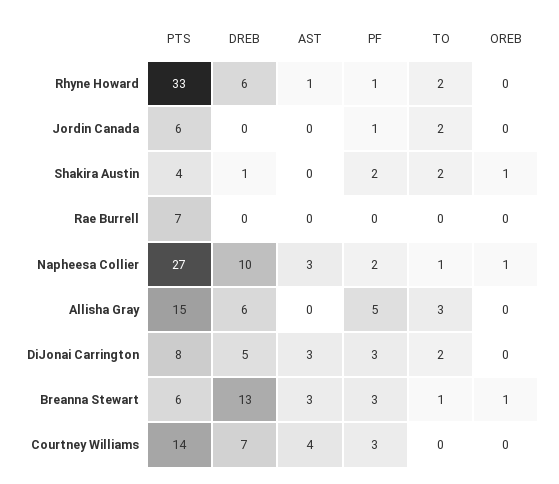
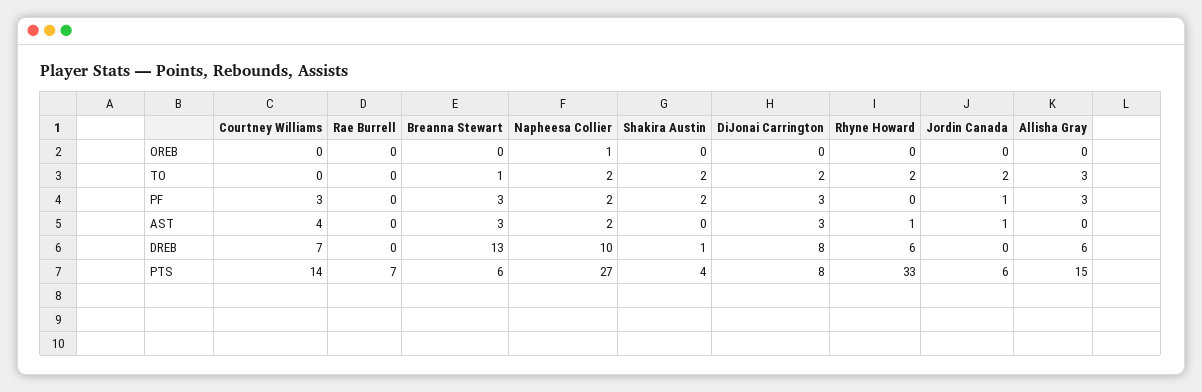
  {
    "PTS": {
      "Rhyne Howard": 33,
      "Jordin Canada": 6,
      "Shakira Austin": 4,
      "Rae Burrell": 7,
      "Napheesa Collier": 27,
      "Allisha Gray": 15,
      "DiJonai Carrington": 8,
      "Breanna Stewart": 6,
      "Courtney Williams": 14
    },
    "DREB": {
      "Rhyne Howard": 6,
      "Jordin Canada": 0,
      "Shakira Austin": 1,
      "Rae Burrell": 0,
      "Napheesa Collier": 10,
      "Allisha Gray": 6,
-     "DiJonai Carrington": 5,
+     "DiJonai Carrington": 8,
      "Breanna Stewart": 13,
      "Courtney Williams": 7
    },
    "AST": {
      "Rhyne Howard": 1,
-     "Jordin Canada": 0,
+     "Jordin Canada": 1,
      "Shakira Austin": 0,
      "Rae Burrell": 0,
-     "Napheesa Collier": 3,
+     "Napheesa Collier": 2,
      "Allisha Gray": 0,
      "DiJonai Carrington": 3,
      "Breanna Stewart": 3,
      "Courtney Williams": 4
    },
    "PF": {
-     "Rhyne Howard": 1,
+     "Rhyne Howard": 0,
      "Jordin Canada": 1,
      "Shakira Austin": 2,
      "Rae Burrell": 0,
      "Napheesa Collier": 2,
-     "Allisha Gray": 5,
+     "Allisha Gray": 3,
      "DiJonai Carrington": 3,
      "Breanna Stewart": 3,
      "Courtney Williams": 3
    },
    "TO": {
      "Rhyne Howard": 2,
      "Jordin Canada": 2,
      "Shakira Austin": 2,
      "Rae Burrell": 0,
-     "Napheesa Collier": 1,
+     "Napheesa Collier": 2,
      "Allisha Gray": 3,
      "DiJonai Carrington": 2,
      "Breanna Stewart": 1,
      "Courtney Williams": 0
    },
    "OREB": {
      "Rhyne Howard": 0,
      "Jordin Canada": 0,
-     "Shakira Austin": 1,
+     "Shakira Austin": 0,
      "Rae Burrell": 0,
      "Napheesa Collier": 1,
      "Allisha Gray": 0,
      "DiJonai Carrington": 0,
-     "Breanna Stewart": 1,
+     "Breanna Stewart": 0,
      "Courtney Williams": 0
    }
  }

